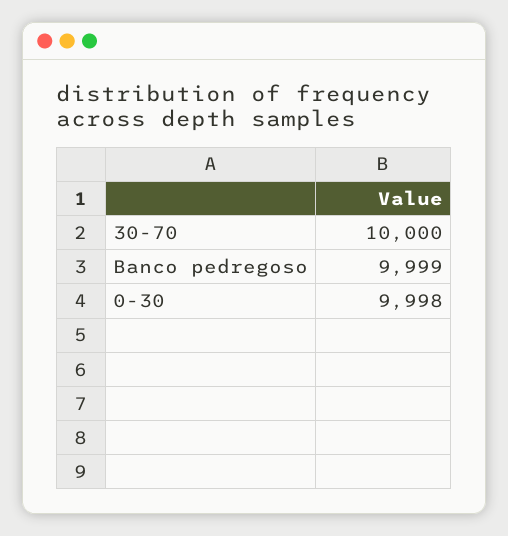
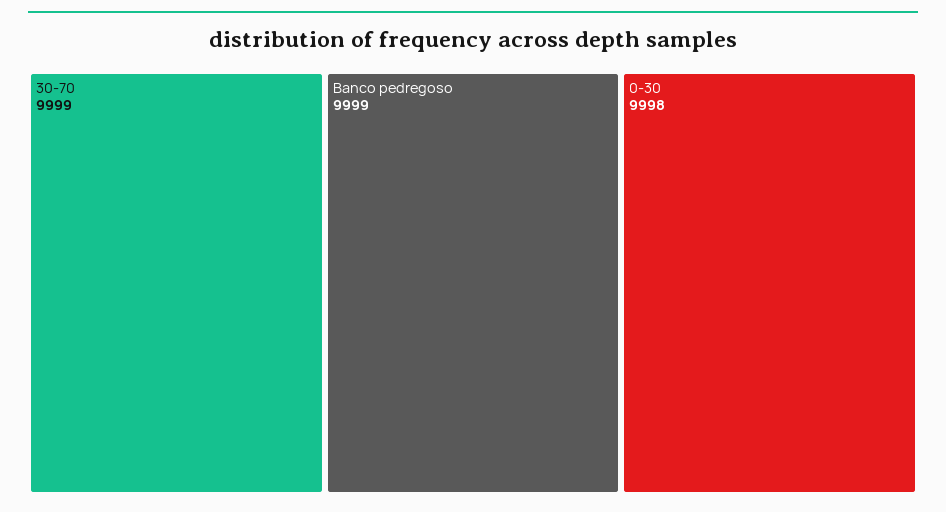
  {
-   "30-70": 10000,
+   "30-70": 9999,
    "Banco pedregoso": 9999,
    "0-30": 9998
  }

